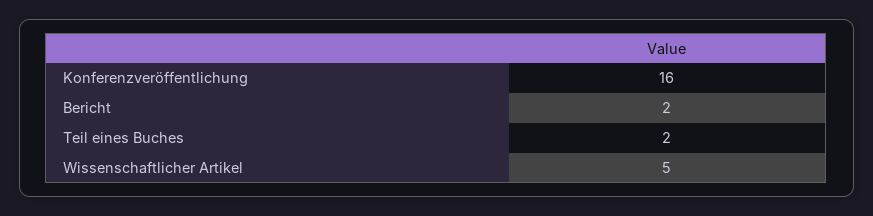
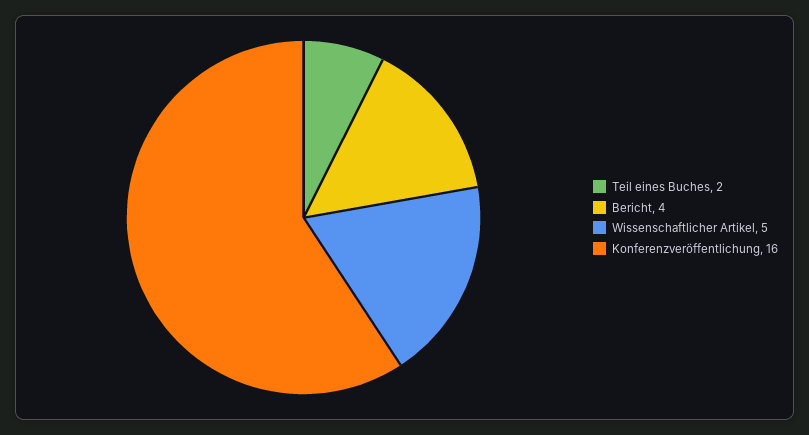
  {
    "Konferenzveröffentlichung": 16,
-   "Bericht": 2,
+   "Bericht": 4,
    "Teil eines Buches": 2,
    "Wissenschaftlicher Artikel": 5
  }

